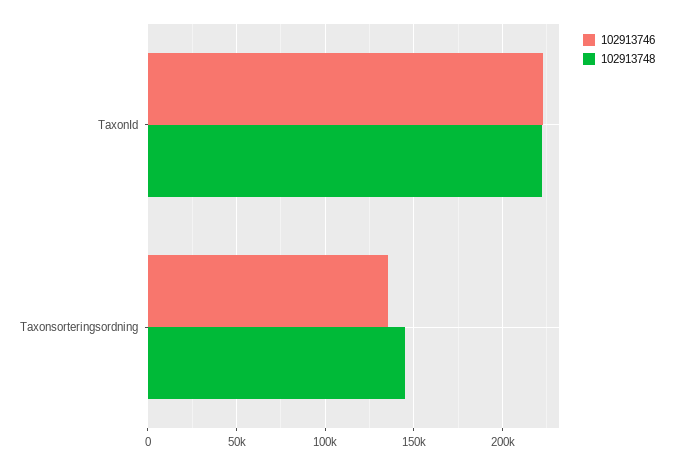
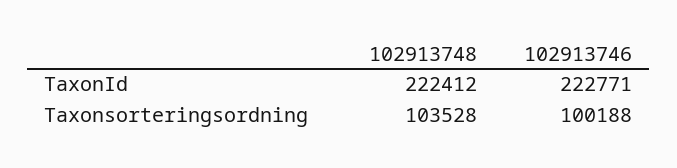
  {
    "102913746": {
      "TaxonId": 222771,
-     "Taxonsorteringsordning": 135000
+     "Taxonsorteringsordning": 100188
    },
    "102913748": {
      "TaxonId": 222412,
-     "Taxonsorteringsordning": 145000
+     "Taxonsorteringsordning": 103528
    }
  }

